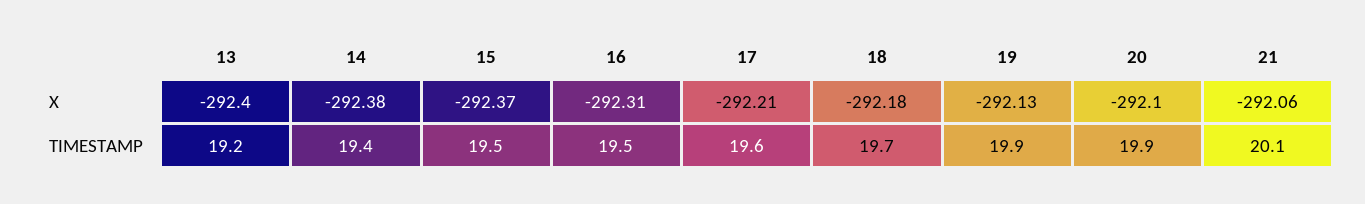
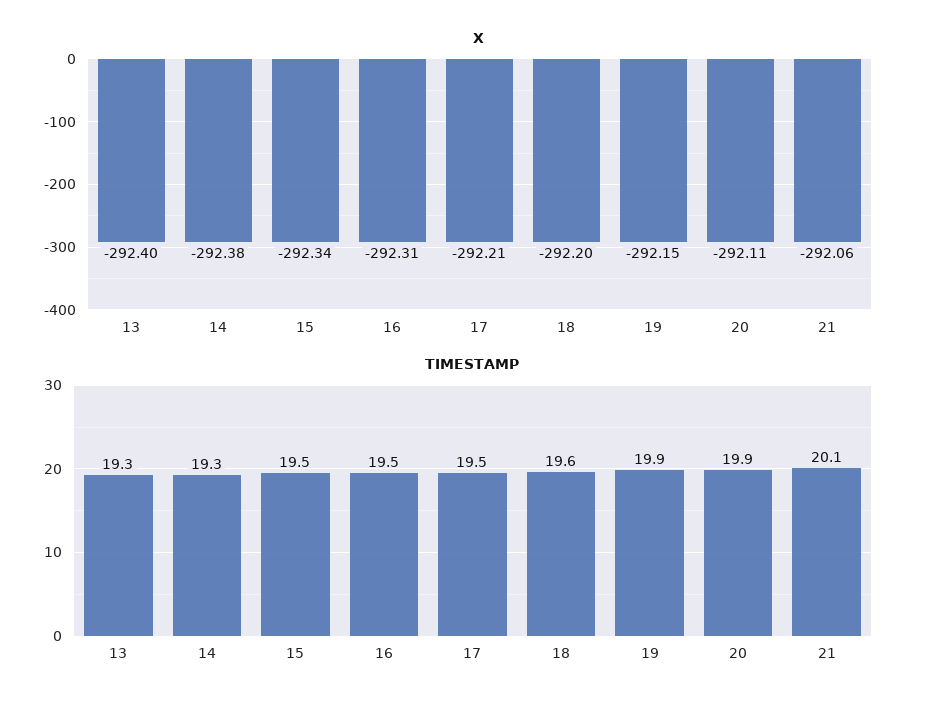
  {
    "X": {
      "13": -292.4,
      "14": -292.38,
-     "15": -292.37,
+     "15": -292.34,
      "16": -292.31,
      "17": -292.21,
-     "18": -292.18,
+     "18": -292.2,
-     "19": -292.13,
+     "19": -292.15,
-     "20": -292.1,
+     "20": -292.11,
      "21": -292.06
    },
    "TIMESTAMP": {
-     "13": 19.2,
+     "13": 19.3,
-     "14": 19.4,
+     "14": 19.3,
      "15": 19.5,
      "16": 19.5,
-     "17": 19.6,
+     "17": 19.5,
-     "18": 19.7,
+     "18": 19.6,
      "19": 19.9,
      "20": 19.9,
      "21": 20.1
    }
  }

